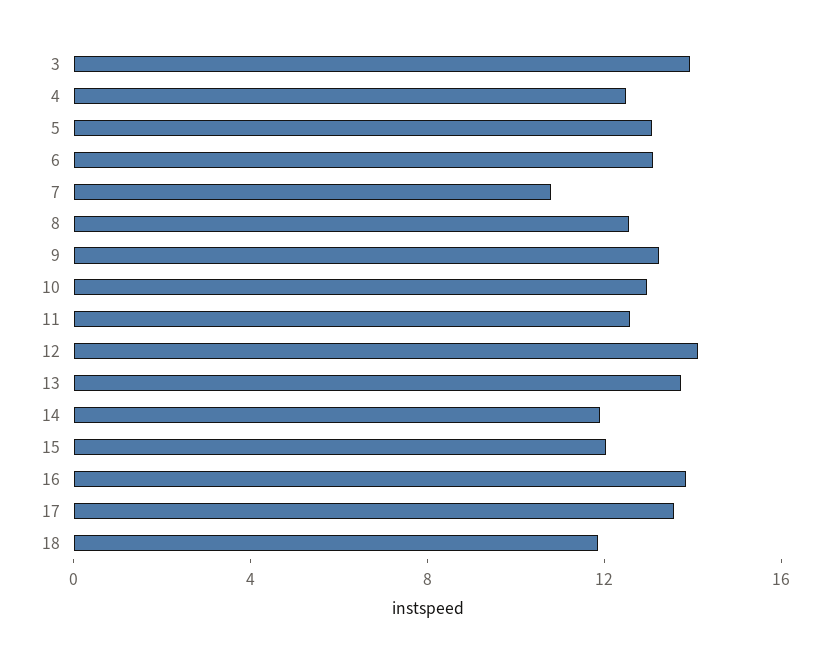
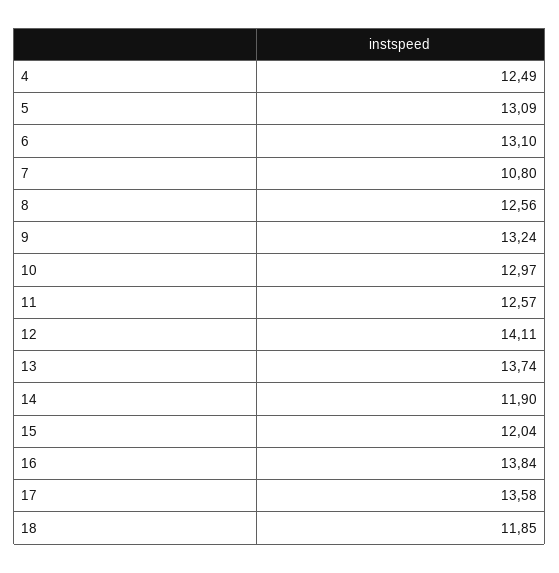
  {
-   "3": 14,
    "4": 12.49,
    "5": 13.09,
    "6": 13.1,
    "7": 10.8,
    "8": 12.56,
    "9": 13.24,
    "10": 12.97,
    "11": 12.57,
    "12": 14.11,
    "13": 13.74,
    "14": 11.9,
    "15": 12.04,
    "16": 13.84,
    "17": 13.58,
    "18": 11.85
  }

